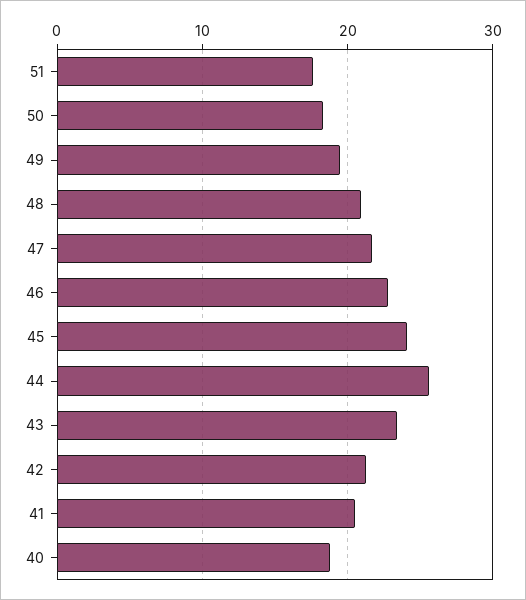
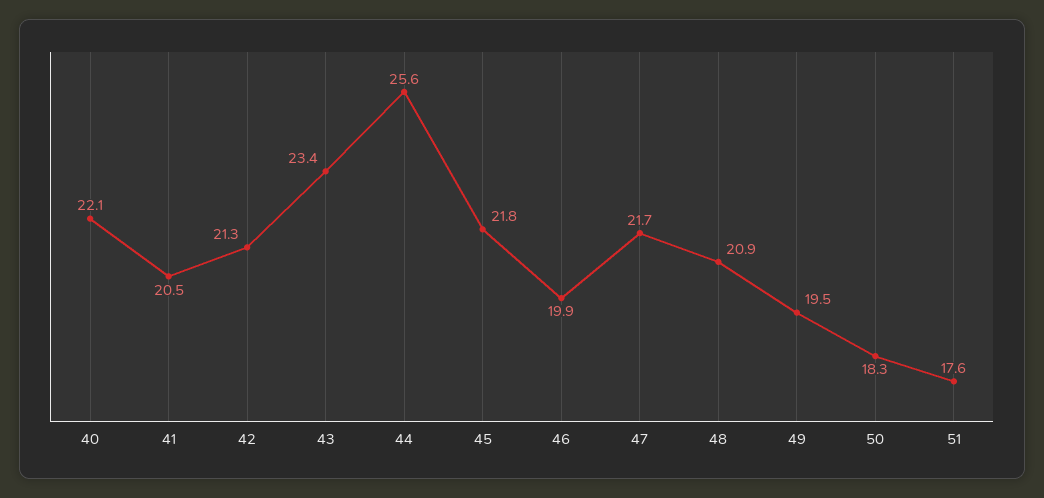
  {
    "51": 17.6,
    "50": 18.3,
    "49": 19.5,
    "48": 20.9,
    "47": 21.7,
-   "46": 23,
+   "46": 19.9,
-   "45": 24,
+   "45": 21.8,
    "44": 25.6,
    "43": 23.4,
    "42": 21.3,
    "41": 20.5,
-   "40": 19
+   "40": 22.1
  }

